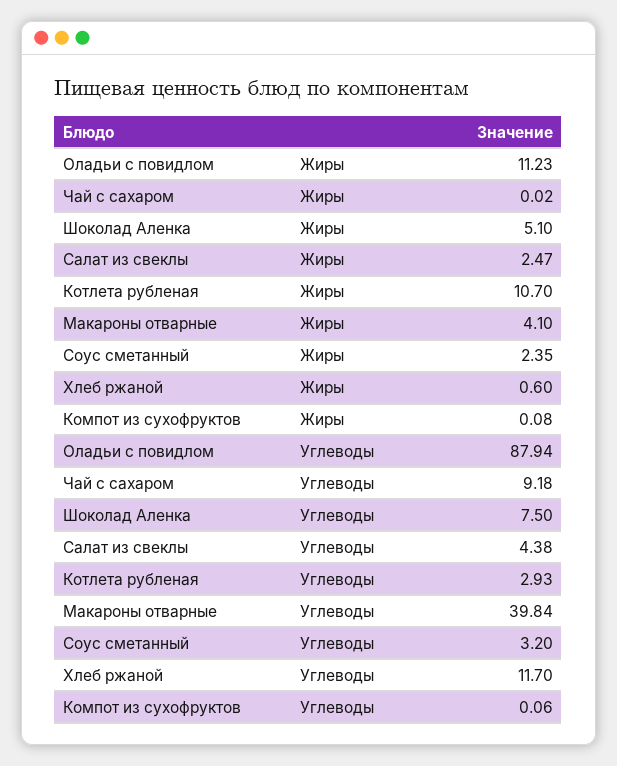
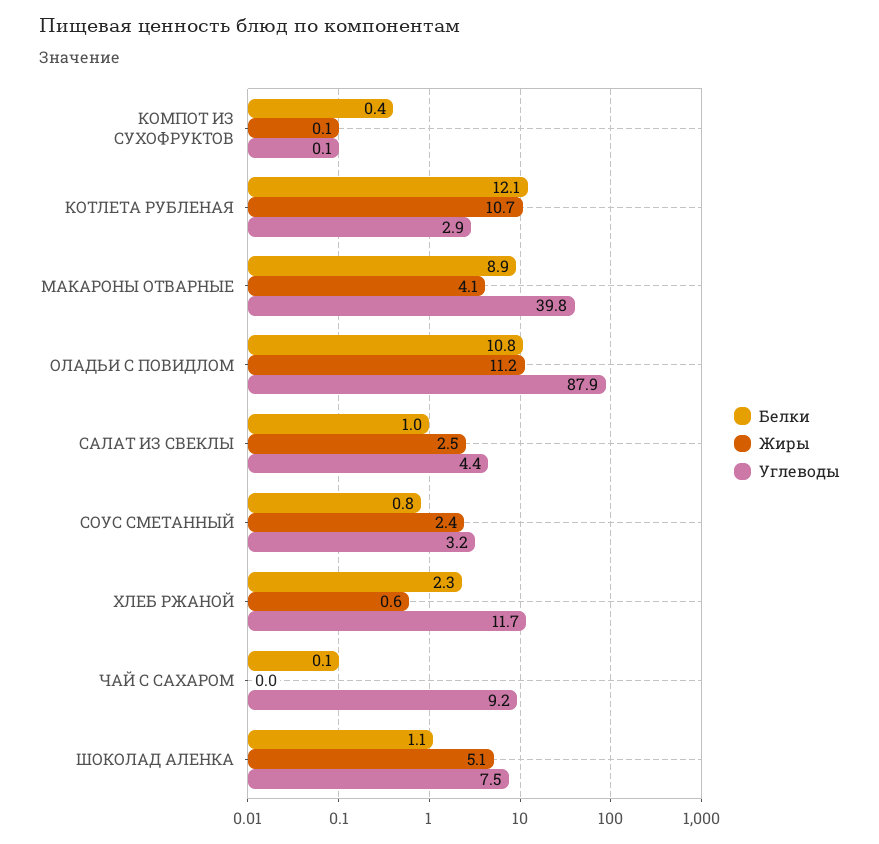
  {
    "Жиры": {
      "Оладьи с повидлом": 11.23,
      "Чай с сахаром": 0.02,
      "Шоколад Аленка": 5.1,
      "Салат из свеклы": 2.47,
      "Котлета рубленая": 10.7,
      "Макароны отварные": 4.1,
      "Соус сметанный": 2.35,
      "Хлеб ржаной": 0.6,
      "Компот из сухофруктов": 0.08
    },
    "Углеводы": {
      "Оладьи с повидлом": 87.94,
      "Чай с сахаром": 9.18,
      "Шоколад Аленка": 7.5,
      "Салат из свеклы": 4.38,
      "Котлета рубленая": 2.93,
      "Макароны отварные": 39.84,
      "Соус сметанный": 3.2,
      "Хлеб ржаной": 11.7,
      "Компот из сухофруктов": 0.06
-   }
+   },
+   "Белки": {
+     "Компот из сухофруктов": 0.4,
+     "Котлета рубленая": 12.1,
+     "Макароны отварные": 8.9,
+     "Оладьи с повидлом": 10.8,
+     "Салат из свеклы": 1,
+     "Соус сметанный": 0.8,
+     "Хлеб ржаной": 2.3,
+     "Чай с сахаром": 0.1,
+     "Шоколад Аленка": 1.1
+   }
  }

